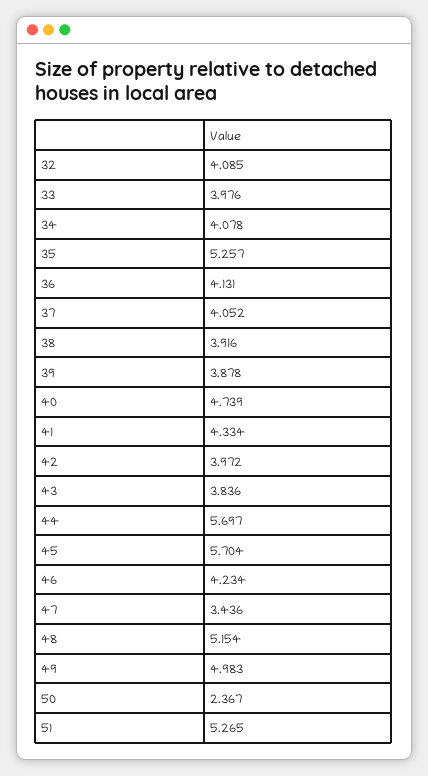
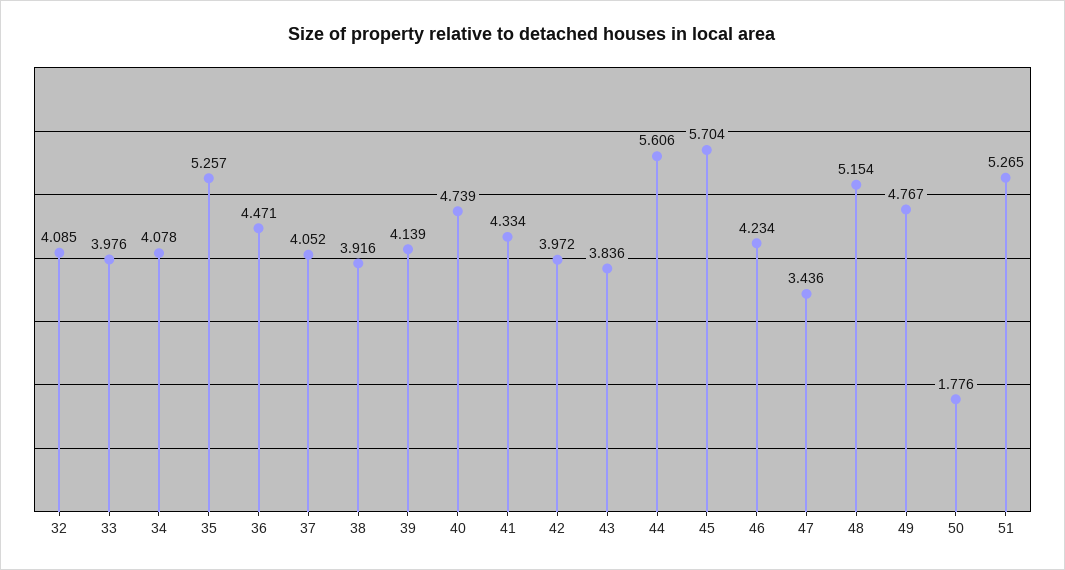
  {
    "32": 4.085,
    "33": 3.976,
    "34": 4.078,
    "35": 5.257,
-   "36": 4.131,
+   "36": 4.471,
    "37": 4.052,
    "38": 3.916,
-   "39": 3.878,
+   "39": 4.139,
    "40": 4.739,
    "41": 4.334,
    "42": 3.972,
    "43": 3.836,
-   "44": 5.697,
+   "44": 5.606,
    "45": 5.704,
    "46": 4.234,
    "47": 3.436,
    "48": 5.154,
-   "49": 4.983,
+   "49": 4.767,
-   "50": 2.367,
+   "50": 1.776,
    "51": 5.265
  }

